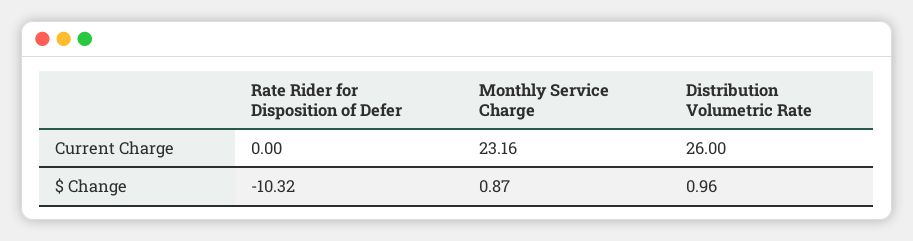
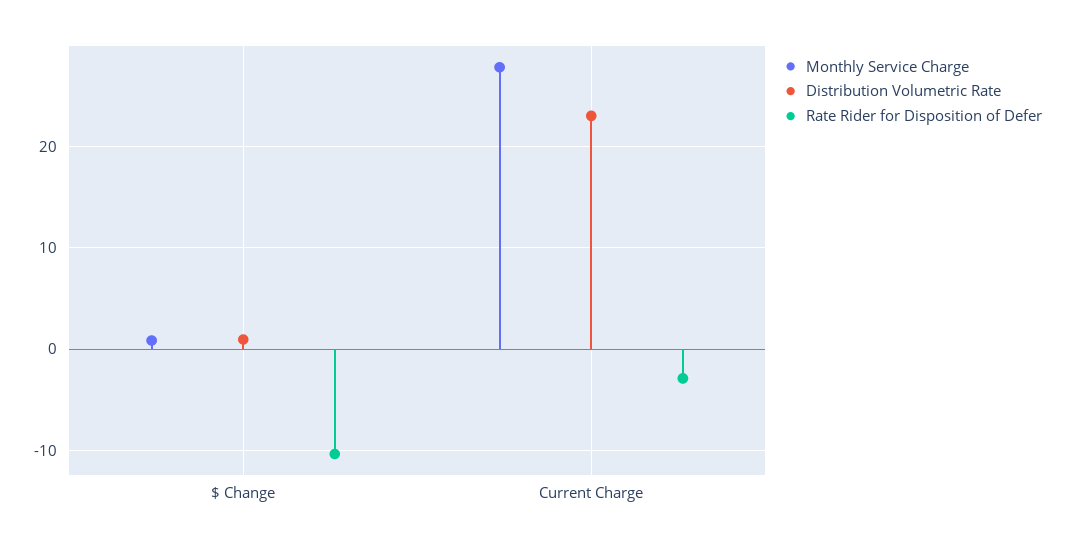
  {
    "Rate Rider for Disposition of Defer": {
-     "Current Charge": 0,
+     "Current Charge": -3,
      "$ Change": -10.32
    },
    "Monthly Service Charge": {
-     "Current Charge": 23.16,
+     "Current Charge": 28,
      "$ Change": 0.87
    },
    "Distribution Volumetric Rate": {
-     "Current Charge": 26,
+     "Current Charge": 23,
      "$ Change": 0.96
    }
  }

